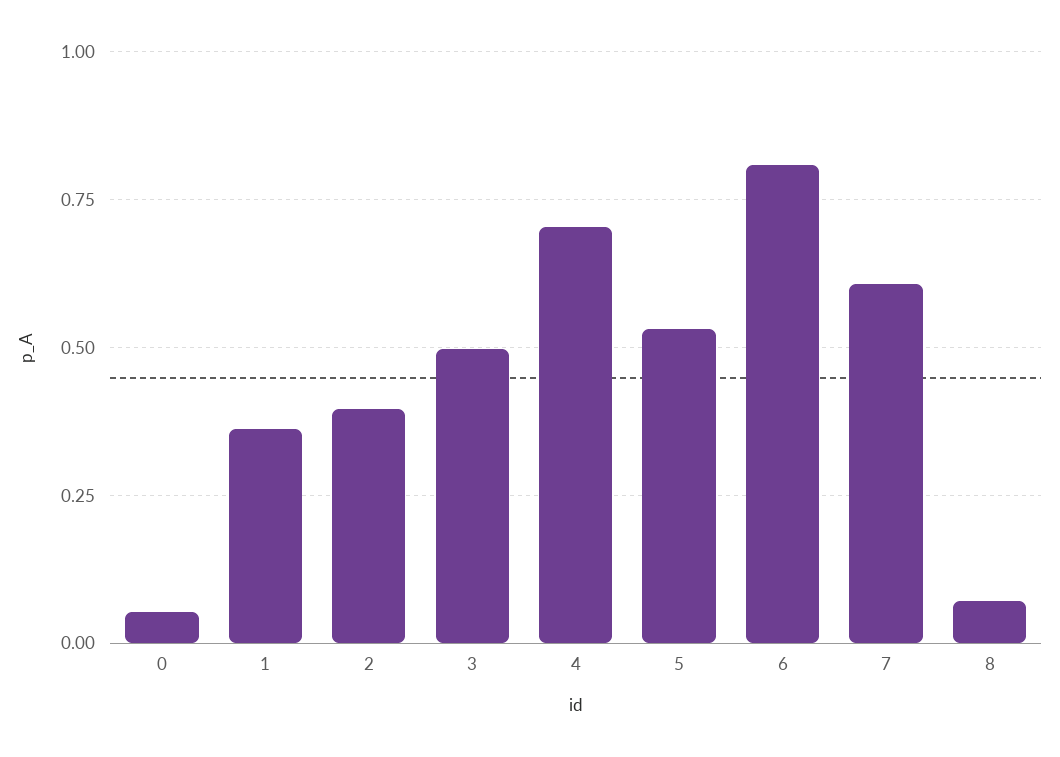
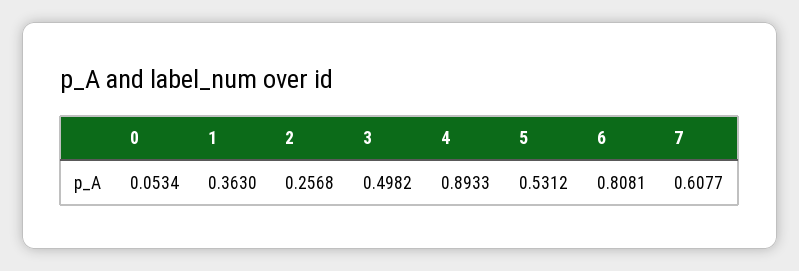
  {
    "0": 0.0534,
    "1": 0.363,
-   "2": 0.4,
+   "2": 0.2568,
    "3": 0.4982,
-   "4": 0.7,
+   "4": 0.8933,
    "5": 0.5312,
    "6": 0.8081,
-   "7": 0.6077,
+   "7": 0.6077
-   "8": 0.075
  }

